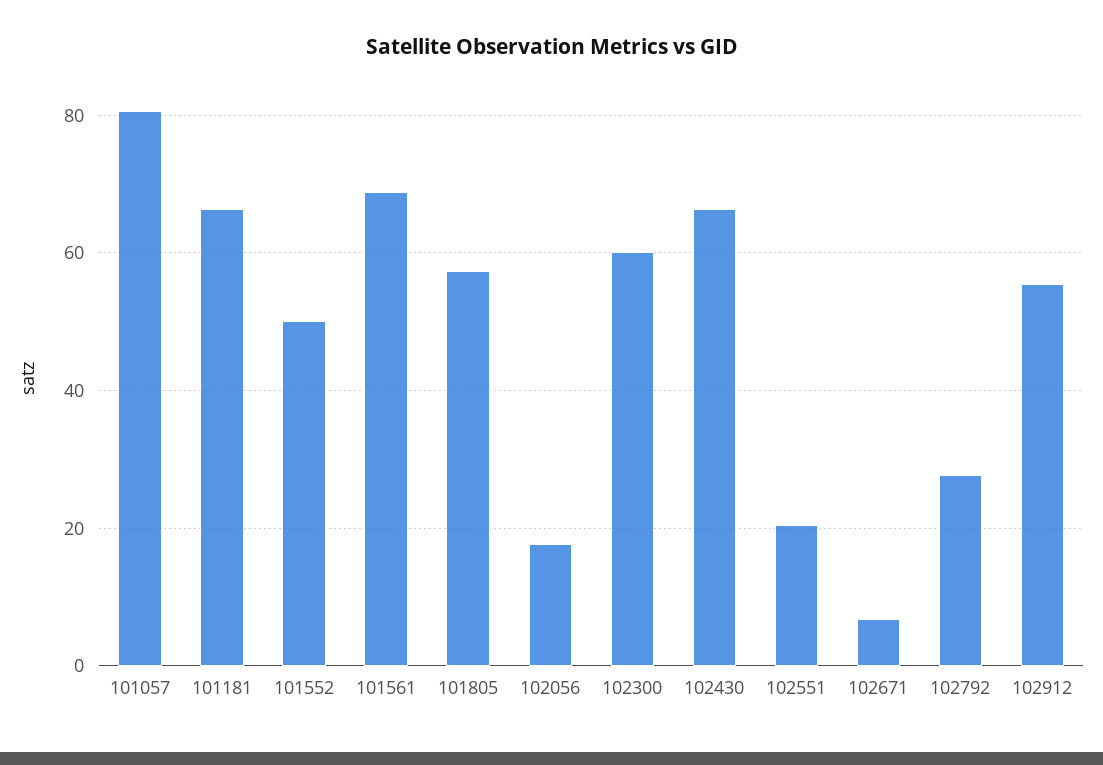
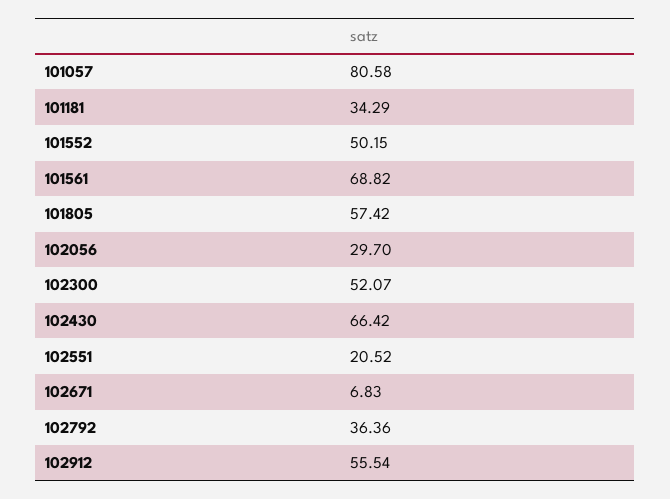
  {
    "101057": 80.58,
-   "101181": 66,
+   "101181": 34.29,
    "101552": 50.15,
    "101561": 68.82,
    "101805": 57.42,
-   "102056": 18,
+   "102056": 29.7,
-   "102300": 60,
+   "102300": 52.07,
    "102430": 66.42,
    "102551": 20.52,
    "102671": 6.83,
-   "102792": 28,
+   "102792": 36.36,
    "102912": 55.54
  }

